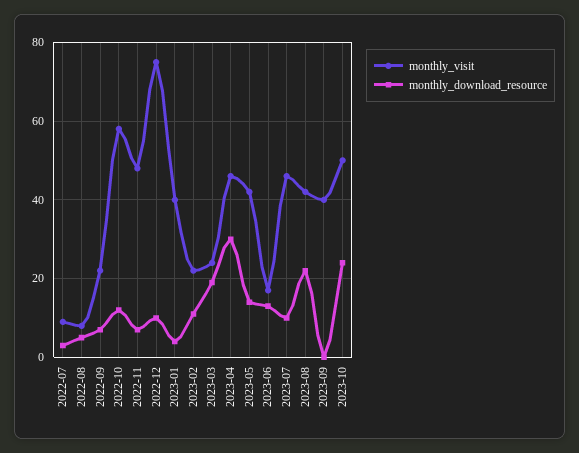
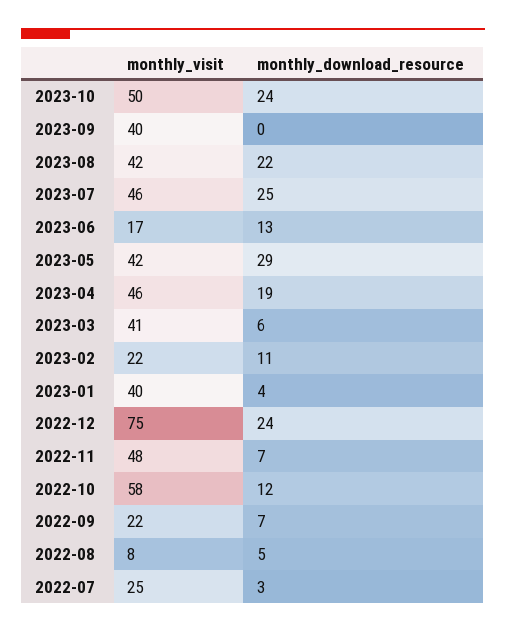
  {
    "monthly_visit": {
-     "2022-07": 10,
+     "2022-07": 25,
      "2022-08": 8,
      "2022-09": 22,
      "2022-10": 58,
      "2022-11": 48,
      "2022-12": 75,
      "2023-01": 40,
      "2023-02": 22,
-     "2023-03": 25,
+     "2023-03": 41,
      "2023-04": 46,
      "2023-05": 42,
      "2023-06": 17,
      "2023-07": 46,
      "2023-08": 42,
      "2023-09": 40,
      "2023-10": 50
    },
    "monthly_download_resource": {
      "2022-07": 3,
      "2022-08": 5,
      "2022-09": 7,
      "2022-10": 12,
      "2022-11": 7,
-     "2022-12": 10,
+     "2022-12": 24,
      "2023-01": 4,
      "2023-02": 11,
-     "2023-03": 20,
+     "2023-03": 6,
-     "2023-04": 30,
+     "2023-04": 19,
-     "2023-05": 15,
+     "2023-05": 29,
      "2023-06": 13,
-     "2023-07": 10,
+     "2023-07": 25,
      "2023-08": 22,
      "2023-09": 0,
      "2023-10": 24
    }
  }

